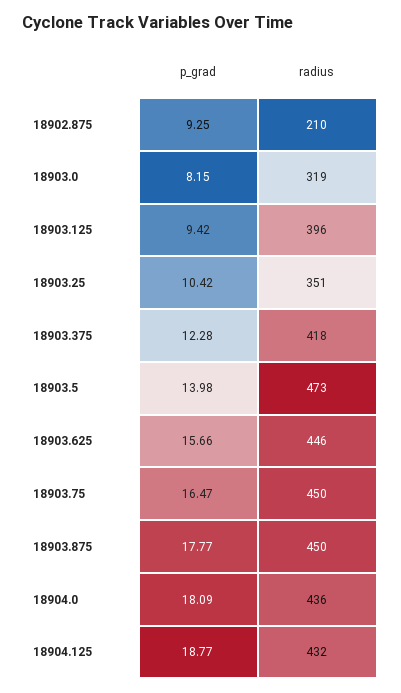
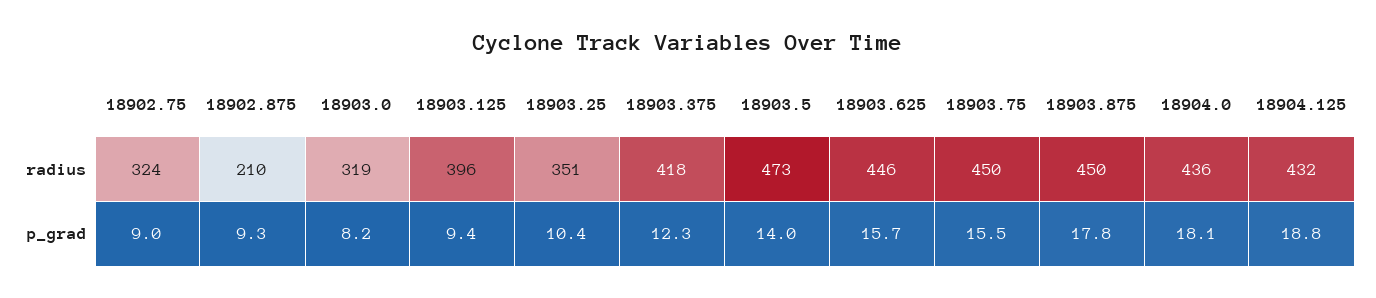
  {
    "p_grad": {
      "18902.875": 9.25,
      "18903.0": 8.15,
      "18903.125": 9.42,
      "18903.25": 10.42,
      "18903.375": 12.28,
      "18903.5": 13.98,
      "18903.625": 15.66,
-     "18903.75": 16.47,
+     "18903.75": 15.5,
      "18903.875": 17.77,
      "18904.0": 18.09,
-     "18904.125": 18.77
+     "18904.125": 18.77,
+     "18902.75": 9
    },
    "radius": {
      "18902.875": 210,
      "18903.0": 319,
      "18903.125": 396,
      "18903.25": 351,
      "18903.375": 418,
      "18903.5": 473,
      "18903.625": 446,
      "18903.75": 450,
      "18903.875": 450,
      "18904.0": 436,
-     "18904.125": 432
+     "18904.125": 432,
+     "18902.75": 324
    }
  }

